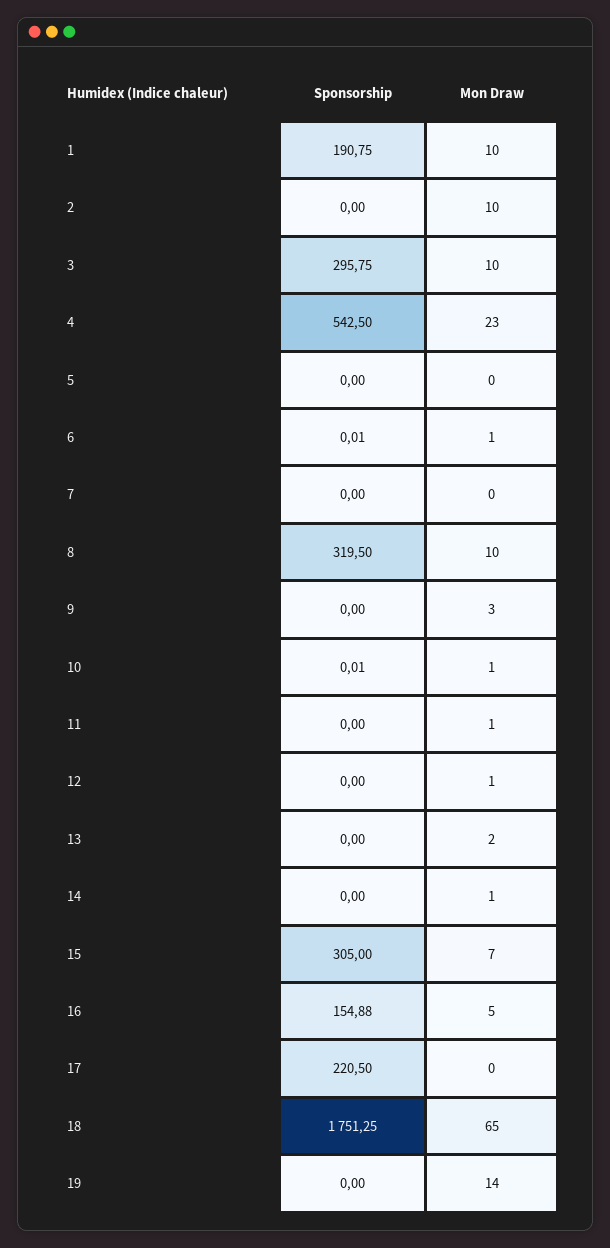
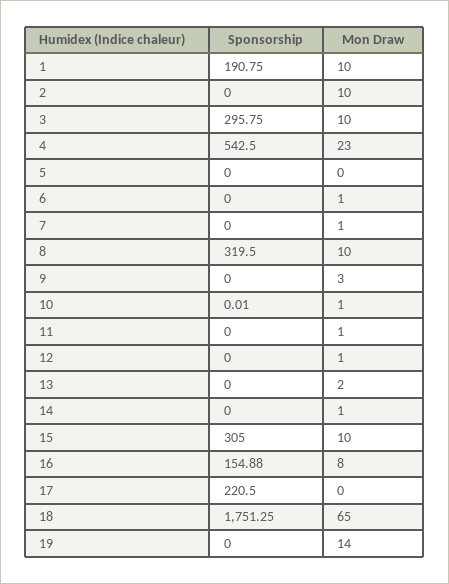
  {
    "Sponsorship": {
      "1": 190.75,
      "2": 0,
      "3": 295.75,
      "4": 542.5,
      "5": 0,
-     "6": 0.01,
+     "6": 0,
      "7": 0,
      "8": 319.5,
      "9": 0,
      "10": 0.01,
      "11": 0,
      "12": 0,
      "13": 0,
      "14": 0,
      "15": 305,
      "16": 154.88,
      "17": 220.5,
      "18": 1751.25,
      "19": 0
    },
    "Mon Draw": {
      "1": 10,
      "2": 10,
      "3": 10,
      "4": 23,
      "5": 0,
      "6": 1,
-     "7": 0,
+     "7": 1,
      "8": 10,
      "9": 3,
      "10": 1,
      "11": 1,
      "12": 1,
      "13": 2,
      "14": 1,
-     "15": 7,
+     "15": 10,
-     "16": 5,
+     "16": 8,
      "17": 0,
      "18": 65,
      "19": 14
    }
  }

